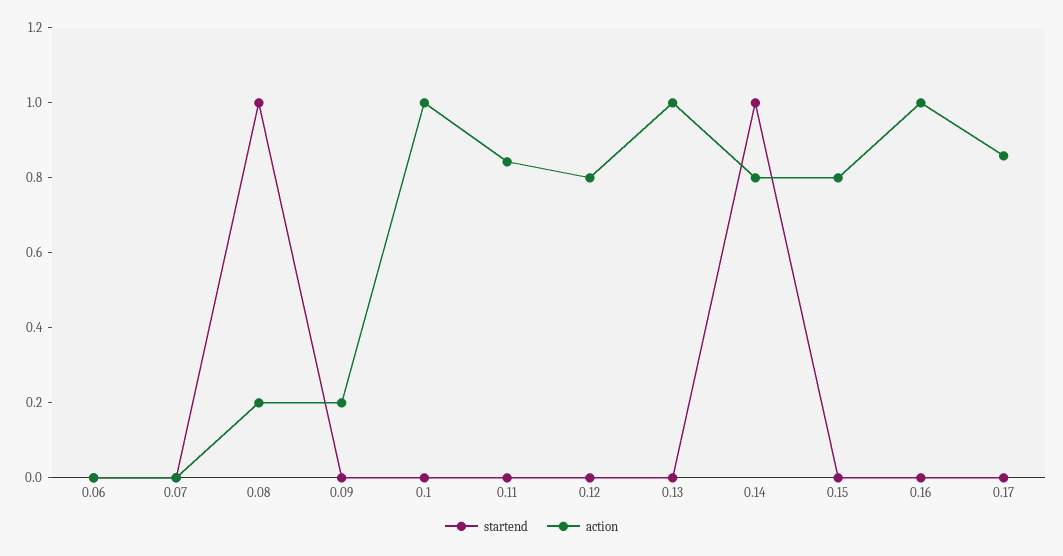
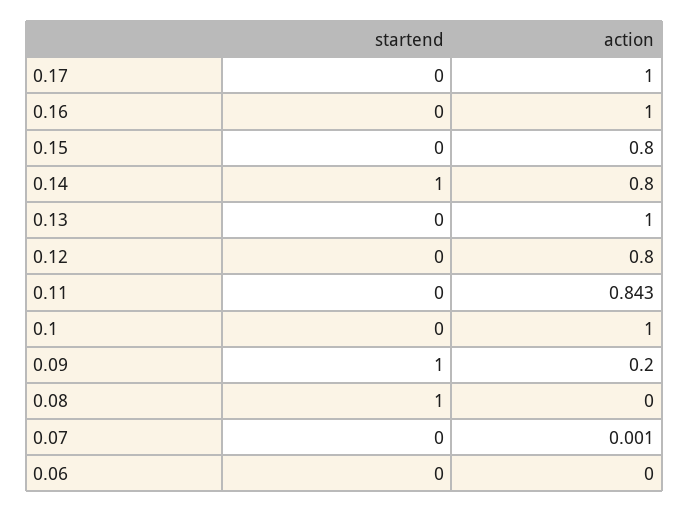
  {
    "startend": {
      "0.06": 0,
      "0.07": 0,
      "0.08": 1,
-     "0.09": 0,
+     "0.09": 1,
      "0.1": 0,
      "0.11": 0,
      "0.12": 0,
      "0.13": 0,
      "0.14": 1,
      "0.15": 0,
      "0.16": 0,
      "0.17": 0
    },
    "action": {
      "0.06": 0,
      "0.07": 0.001,
-     "0.08": 0.2,
+     "0.08": 0,
      "0.09": 0.2,
      "0.1": 1,
      "0.11": 0.843,
      "0.12": 0.8,
      "0.13": 1,
      "0.14": 0.8,
      "0.15": 0.8,
      "0.16": 1,
-     "0.17": 0.85
+     "0.17": 1
    }
  }

